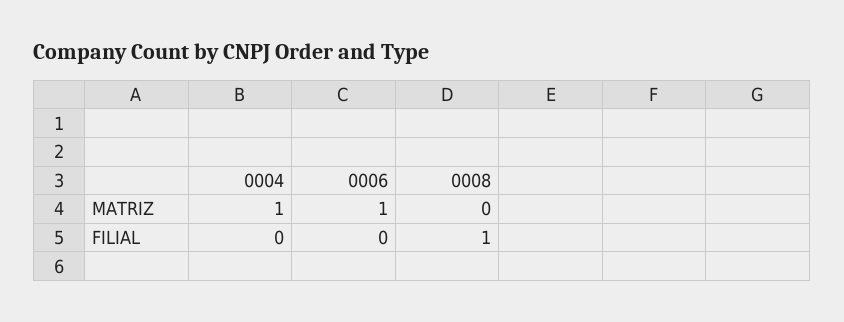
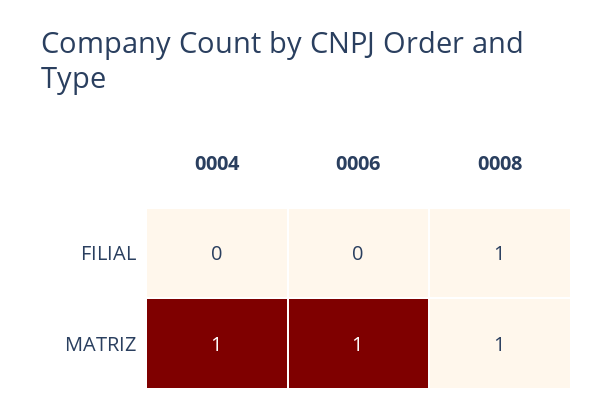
  {
    "0004": {
      "MATRIZ": 1,
      "FILIAL": 0
    },
    "0006": {
      "MATRIZ": 1,
      "FILIAL": 0
    },
    "0008": {
-     "MATRIZ": 0,
+     "MATRIZ": 1,
      "FILIAL": 1
    }
  }

